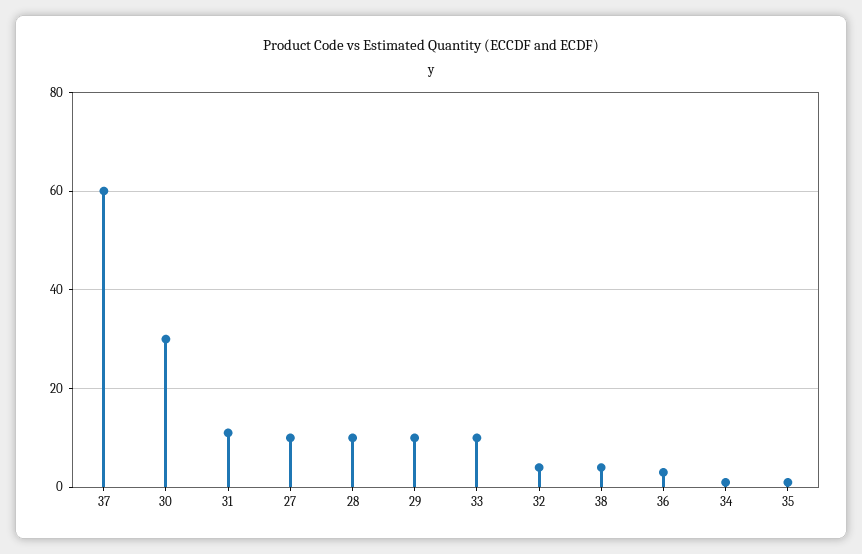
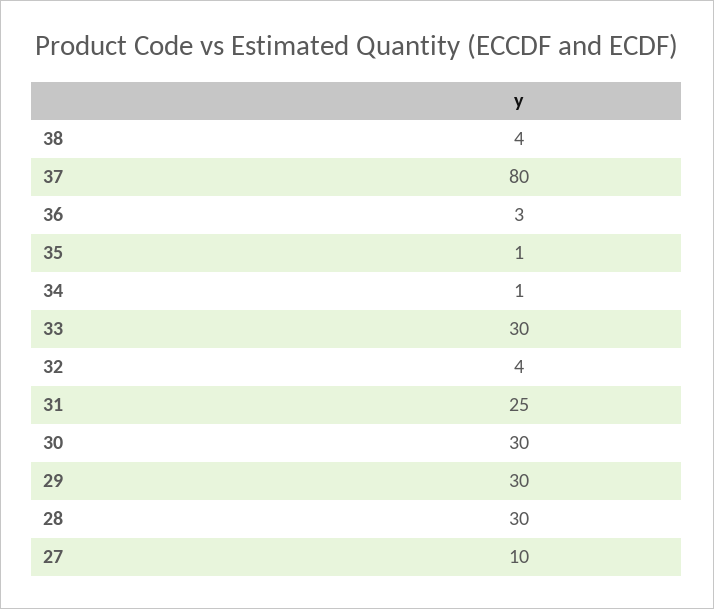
  {
-   "37": 60,
+   "37": 80,
    "30": 30,
-   "31": 10,
+   "31": 25,
    "27": 10,
-   "28": 10,
+   "28": 30,
-   "29": 10,
+   "29": 30,
-   "33": 10,
+   "33": 30,
    "32": 4,
    "38": 4,
    "36": 3,
    "34": 1,
    "35": 1
  }

